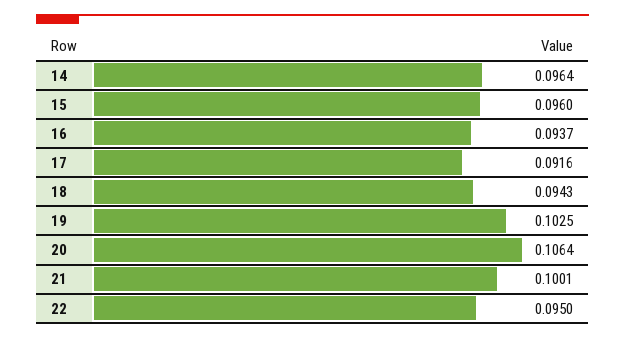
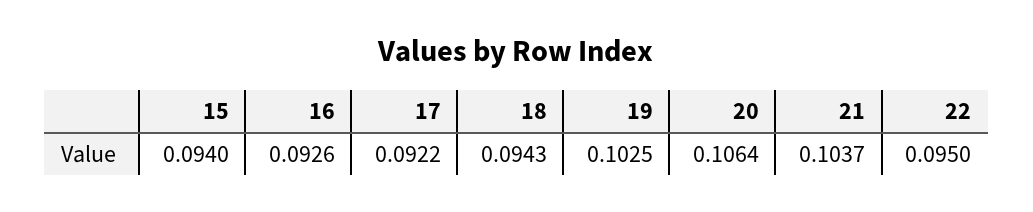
  {
-   "14": 0.0964,
-   "15": 0.096,
+   "15": 0.094,
-   "16": 0.0937,
+   "16": 0.0926,
-   "17": 0.0916,
+   "17": 0.0922,
    "18": 0.0943,
    "19": 0.1025,
    "20": 0.1064,
-   "21": 0.1001,
+   "21": 0.1037,
    "22": 0.095
  }

